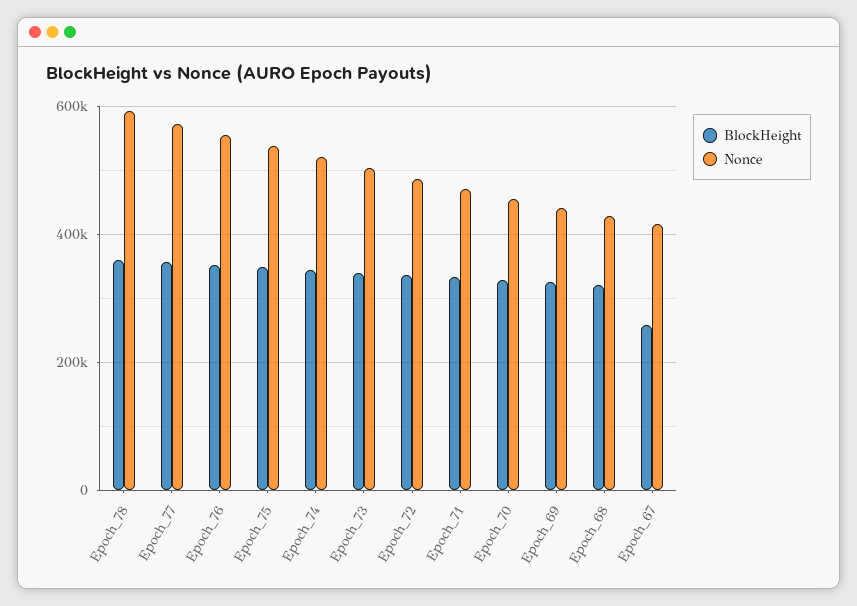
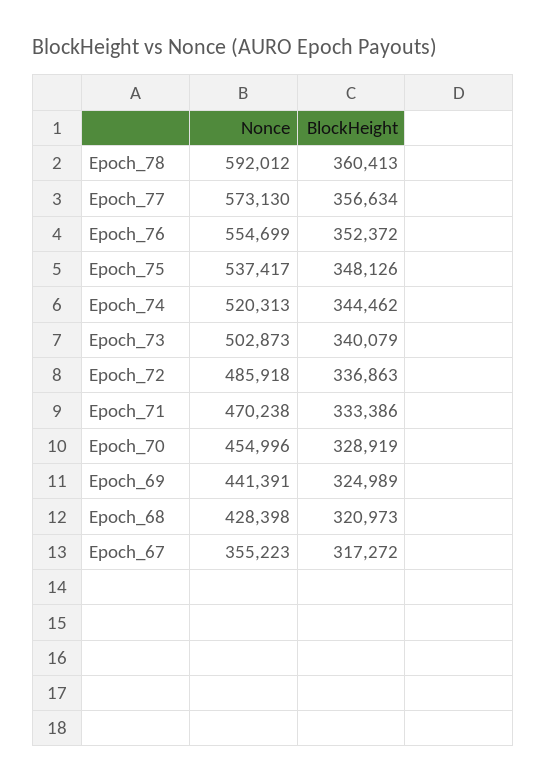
  {
    "BlockHeight": {
      "Epoch_78": 360413,
      "Epoch_77": 356634,
      "Epoch_76": 352372,
      "Epoch_75": 348126,
      "Epoch_74": 344462,
      "Epoch_73": 340079,
      "Epoch_72": 336863,
      "Epoch_71": 333386,
      "Epoch_70": 328919,
      "Epoch_69": 324989,
      "Epoch_68": 320973,
-     "Epoch_67": 260000
+     "Epoch_67": 317272
    },
    "Nonce": {
      "Epoch_78": 592012,
      "Epoch_77": 573130,
      "Epoch_76": 554699,
      "Epoch_75": 537417,
      "Epoch_74": 520313,
      "Epoch_73": 502873,
      "Epoch_72": 485918,
      "Epoch_71": 470238,
      "Epoch_70": 454996,
      "Epoch_69": 441391,
      "Epoch_68": 428398,
-     "Epoch_67": 420000
+     "Epoch_67": 355223
    }
  }

